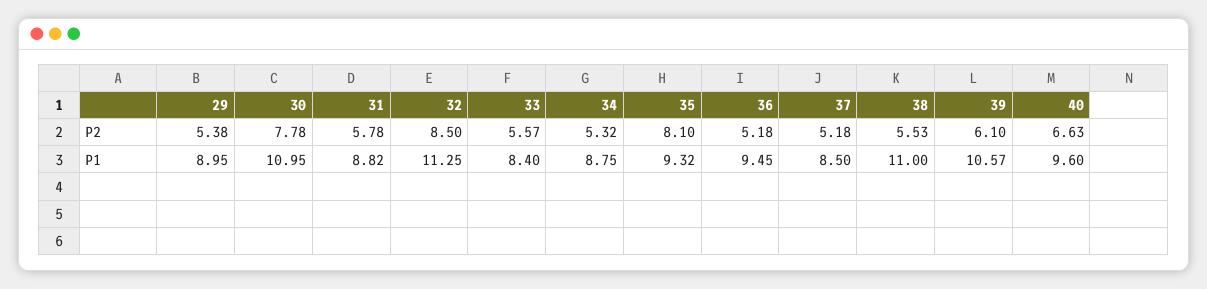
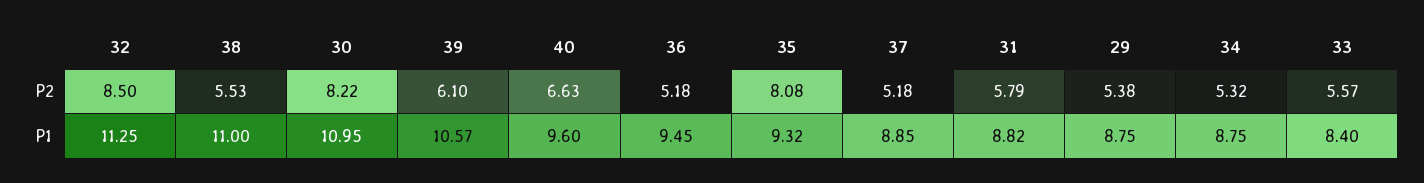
  {
    "29": {
      "P2": 5.38,
-     "P1": 8.95
+     "P1": 8.75
    },
    "30": {
-     "P2": 7.78,
+     "P2": 8.22,
      "P1": 10.95
    },
    "31": {
-     "P2": 5.78,
+     "P2": 5.79,
      "P1": 8.82
    },
    "32": {
      "P2": 8.5,
      "P1": 11.25
    },
    "33": {
      "P2": 5.57,
      "P1": 8.4
    },
    "34": {
      "P2": 5.32,
      "P1": 8.75
    },
    "35": {
-     "P2": 8.1,
+     "P2": 8.08,
      "P1": 9.32
    },
    "36": {
      "P2": 5.18,
      "P1": 9.45
    },
    "37": {
      "P2": 5.18,
-     "P1": 8.5
+     "P1": 8.85
    },
    "38": {
      "P2": 5.53,
      "P1": 11
    },
    "39": {
      "P2": 6.1,
      "P1": 10.57
    },
    "40": {
      "P2": 6.63,
      "P1": 9.6
    }
  }

